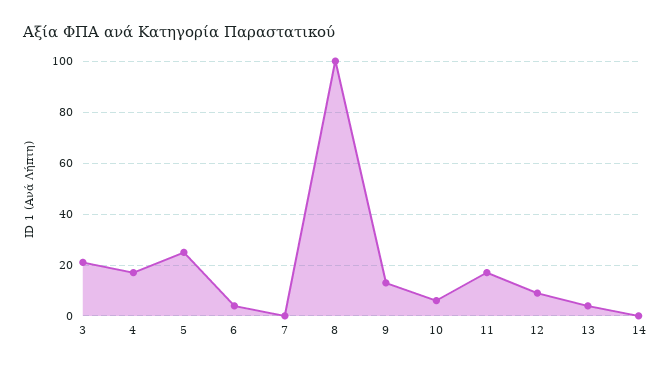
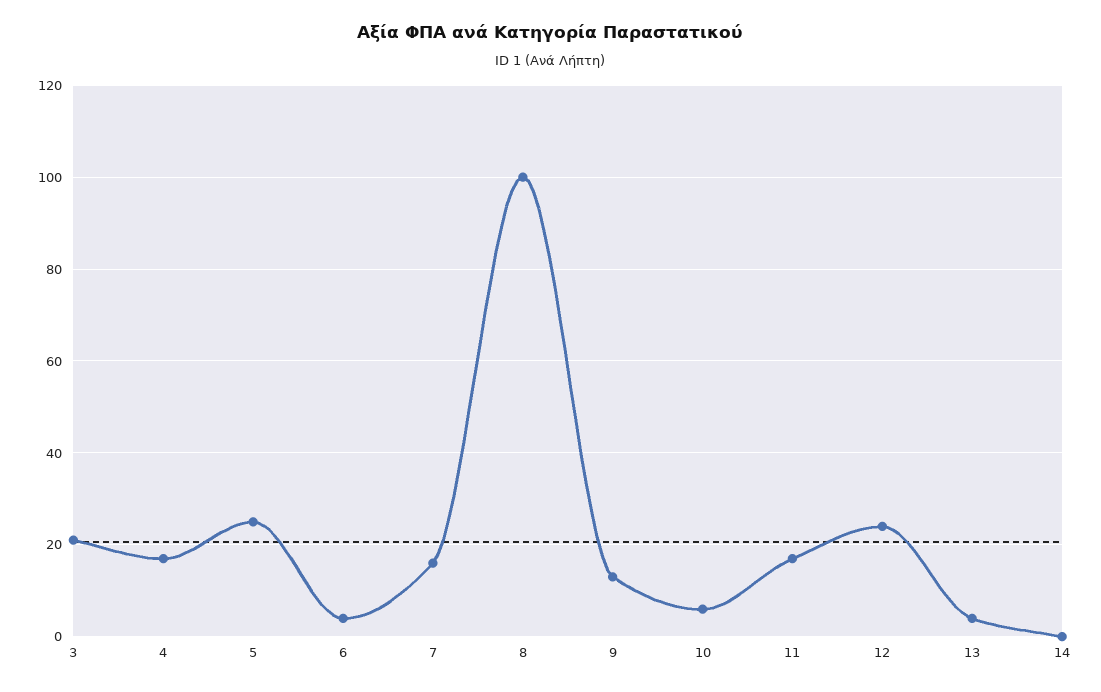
  {
    "3": 20,
    "4": 15,
    "5": 25,
    "6": 5,
-   "7": 0,
+   "7": 15,
    "8": 100,
    "9": 15,
    "10": 5,
    "11": 15,
-   "12": 10,
+   "12": 25,
    "13": 5,
    "14": 0
  }

